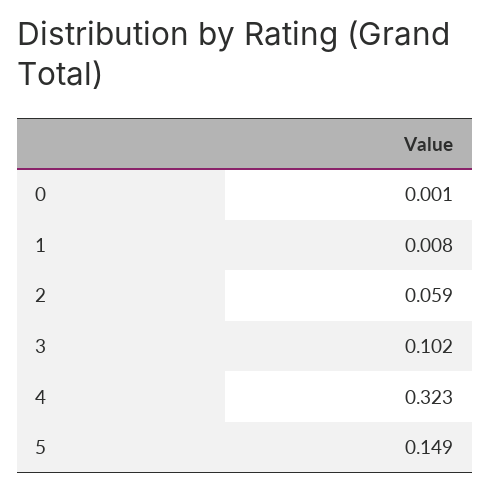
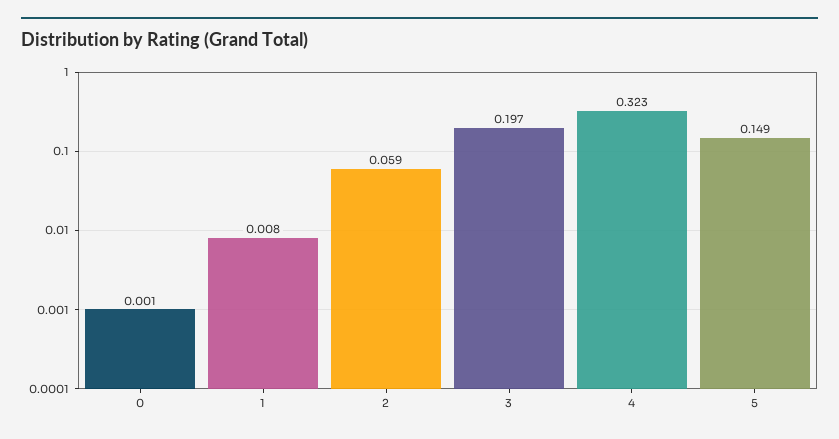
  {
    "0": 0.001,
    "1": 0.008,
    "2": 0.059,
-   "3": 0.102,
+   "3": 0.197,
    "4": 0.323,
    "5": 0.149
  }

